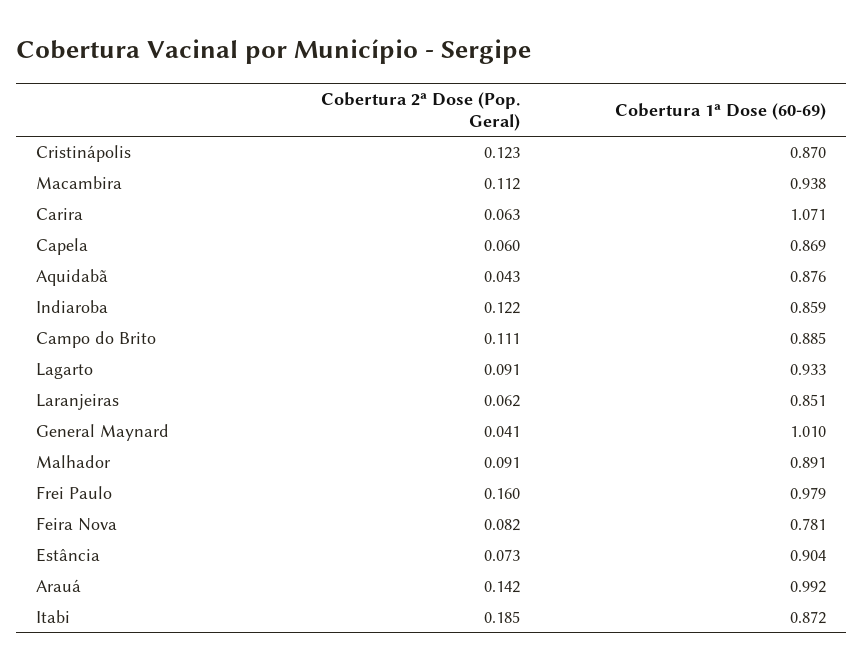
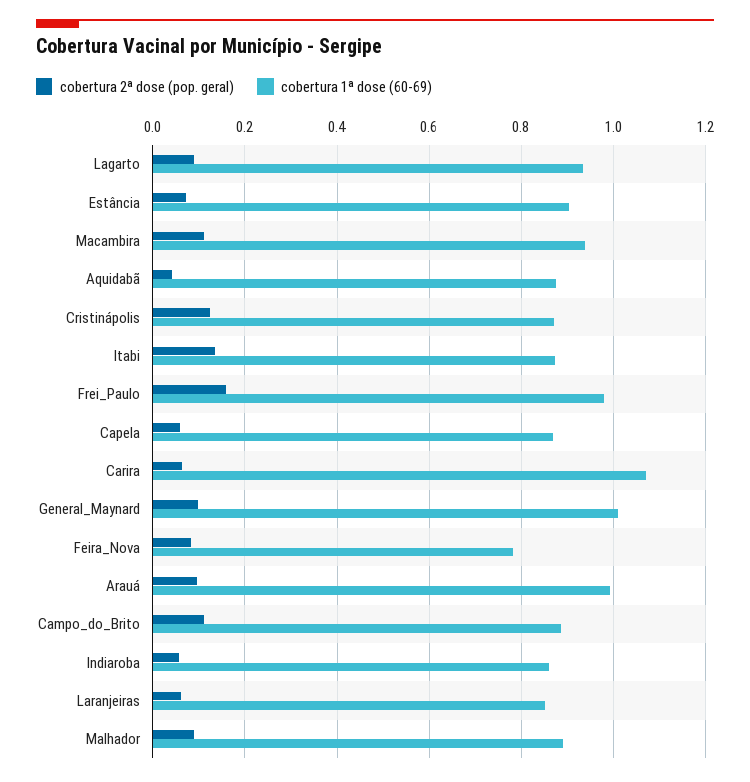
  {
    "Cobertura 2ª Dose (Pop. Geral)": {
      "Cristinápolis": 0.123,
      "Macambira": 0.112,
      "Carira": 0.063,
      "Capela": 0.06,
      "Aquidabã": 0.043,
-     "Indiaroba": 0.122,
+     "Indiaroba": 0.06,
      "Campo do Brito": 0.111,
      "Lagarto": 0.091,
      "Laranjeiras": 0.062,
-     "General Maynard": 0.041,
+     "General Maynard": 0.1,
      "Malhador": 0.091,
      "Frei Paulo": 0.16,
      "Feira Nova": 0.082,
      "Estância": 0.073,
-     "Arauá": 0.142,
+     "Arauá": 0.1,
-     "Itabi": 0.185
+     "Itabi": 0.14
    },
    "Cobertura 1ª Dose (60-69)": {
      "Cristinápolis": 0.87,
      "Macambira": 0.938,
      "Carira": 1.071,
      "Capela": 0.869,
      "Aquidabã": 0.876,
      "Indiaroba": 0.859,
      "Campo do Brito": 0.885,
      "Lagarto": 0.933,
      "Laranjeiras": 0.851,
      "General Maynard": 1.01,
      "Malhador": 0.891,
      "Frei Paulo": 0.979,
      "Feira Nova": 0.781,
      "Estância": 0.904,
      "Arauá": 0.992,
      "Itabi": 0.872
    }
  }

